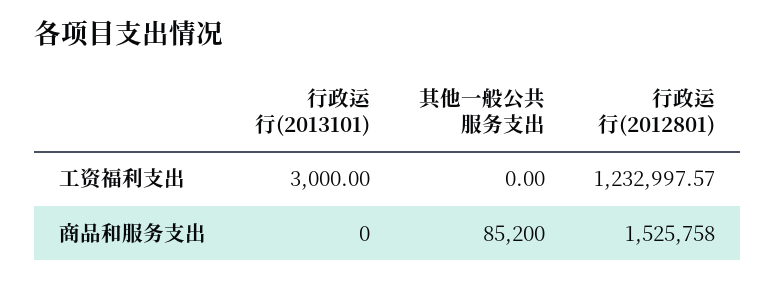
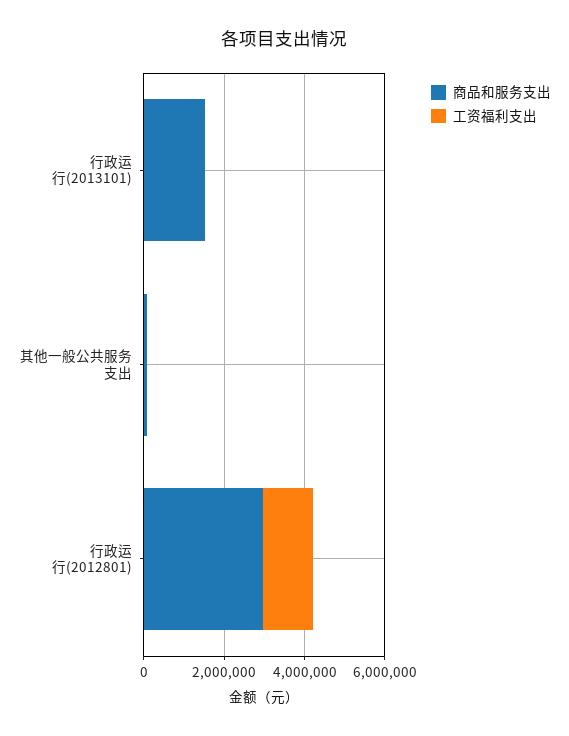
  {
    "工资福利支出": {
      "行政运行(2013101)": 3000,
      "其他一般公共服务支出": 0,
      "行政运行(2012801)": 1232997.57
    },
    "商品和服务支出": {
-     "行政运行(2013101)": 0,
+     "行政运行(2013101)": 1500000,
      "其他一般公共服务支出": 85200,
-     "行政运行(2012801)": 1525758
+     "行政运行(2012801)": 3000000
    }
  }

